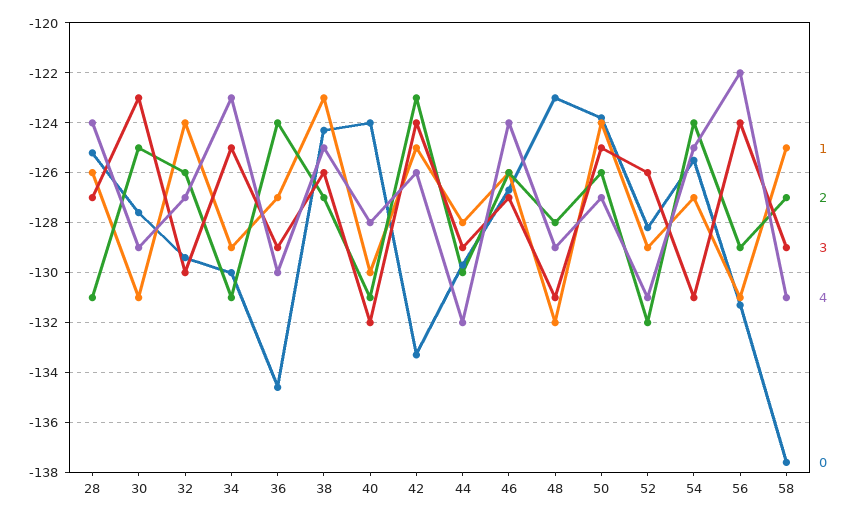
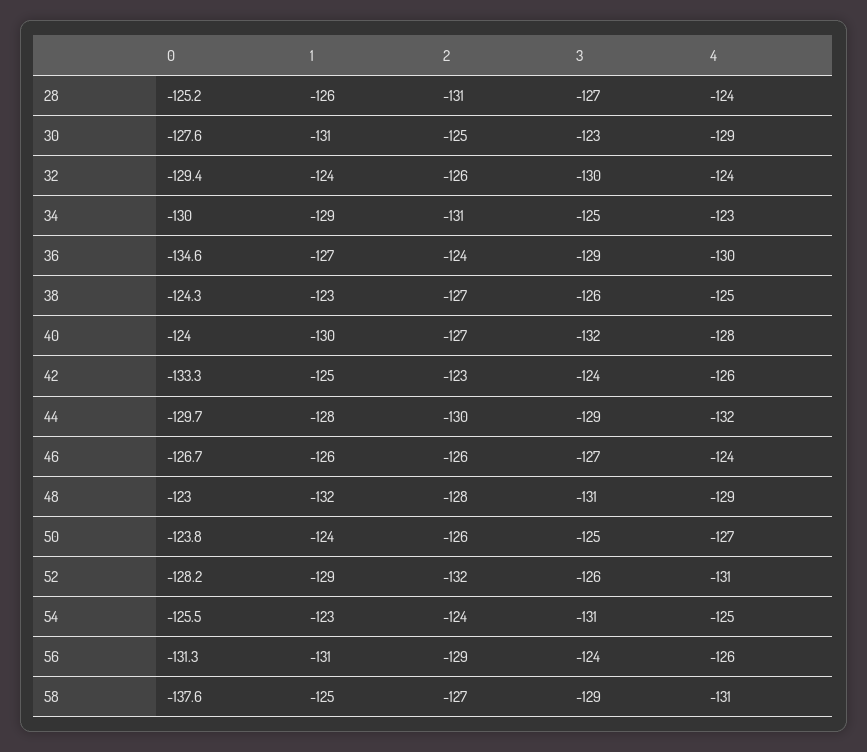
  {
    "1": {
      "28": -126,
      "30": -131,
      "32": -124,
      "34": -129,
      "36": -127,
      "38": -123,
      "40": -130,
      "42": -125,
      "44": -128,
      "46": -126,
      "48": -132,
      "50": -124,
      "52": -129,
-     "54": -127,
+     "54": -123,
      "56": -131,
      "58": -125
    },
    "2": {
      "28": -131,
      "30": -125,
      "32": -126,
      "34": -131,
      "36": -124,
      "38": -127,
-     "40": -131,
+     "40": -127,
      "42": -123,
      "44": -130,
      "46": -126,
      "48": -128,
      "50": -126,
      "52": -132,
      "54": -124,
      "56": -129,
      "58": -127
    },
    "3": {
      "28": -127,
      "30": -123,
      "32": -130,
      "34": -125,
      "36": -129,
      "38": -126,
      "40": -132,
      "42": -124,
      "44": -129,
      "46": -127,
      "48": -131,
      "50": -125,
      "52": -126,
      "54": -131,
      "56": -124,
      "58": -129
    },
    "4": {
      "28": -124,
      "30": -129,
-     "32": -127,
+     "32": -124,
      "34": -123,
      "36": -130,
      "38": -125,
      "40": -128,
      "42": -126,
      "44": -132,
      "46": -124,
      "48": -129,
      "50": -127,
      "52": -131,
      "54": -125,
-     "56": -122,
+     "56": -126,
      "58": -131
    },
    "0": {
      "28": -125.2,
      "30": -127.6,
      "32": -129.4,
      "34": -130,
      "36": -134.6,
      "38": -124.3,
      "40": -124,
      "42": -133.3,
      "44": -129.7,
      "46": -126.7,
      "48": -123,
      "50": -123.8,
      "52": -128.2,
      "54": -125.5,
      "56": -131.3,
      "58": -137.6
    }
  }

